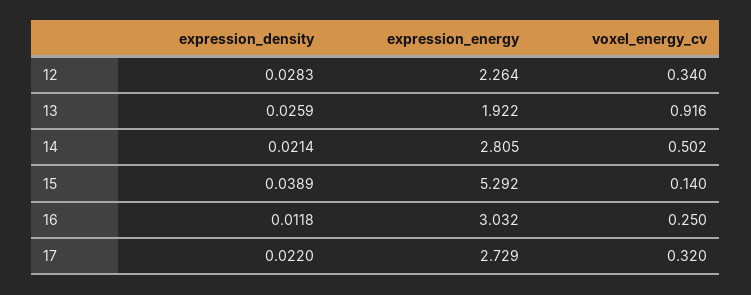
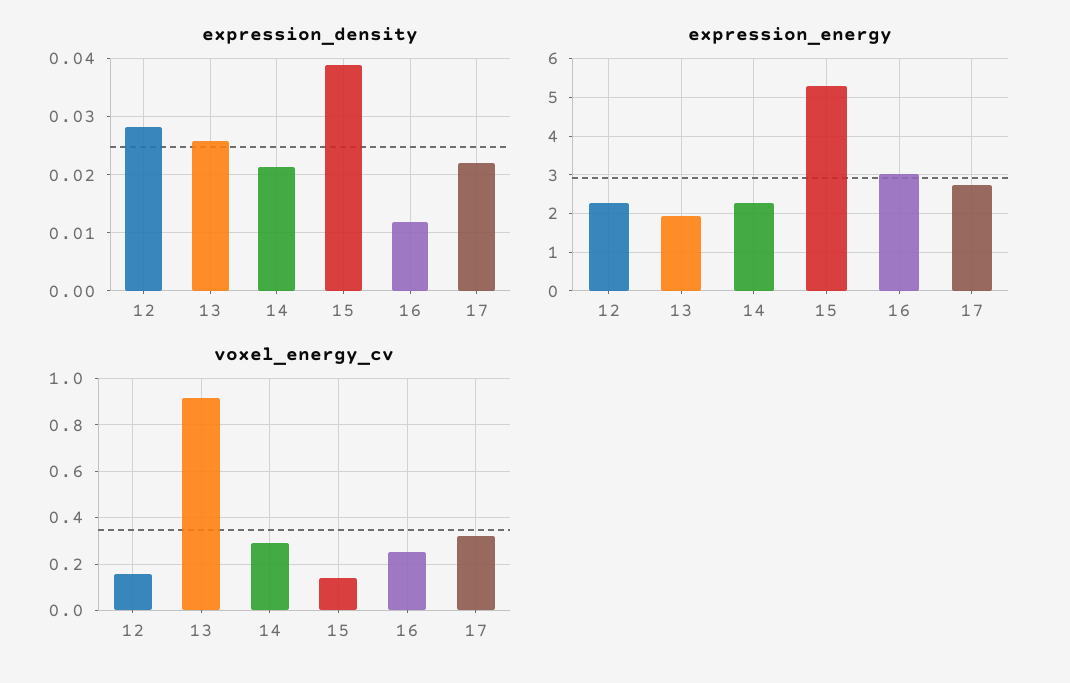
  {
    "expression_density": {
      "12": 0.0283,
      "13": 0.0259,
      "14": 0.0214,
      "15": 0.0389,
      "16": 0.0118,
      "17": 0.022
    },
    "expression_energy": {
      "12": 2.264,
      "13": 1.922,
-     "14": 2.805,
+     "14": 2.2,
      "15": 5.292,
      "16": 3.032,
      "17": 2.729
    },
    "voxel_energy_cv": {
-     "12": 0.34,
+     "12": 0.15,
      "13": 0.916,
-     "14": 0.502,
+     "14": 0.3,
      "15": 0.14,
      "16": 0.25,
      "17": 0.32
    }
  }

